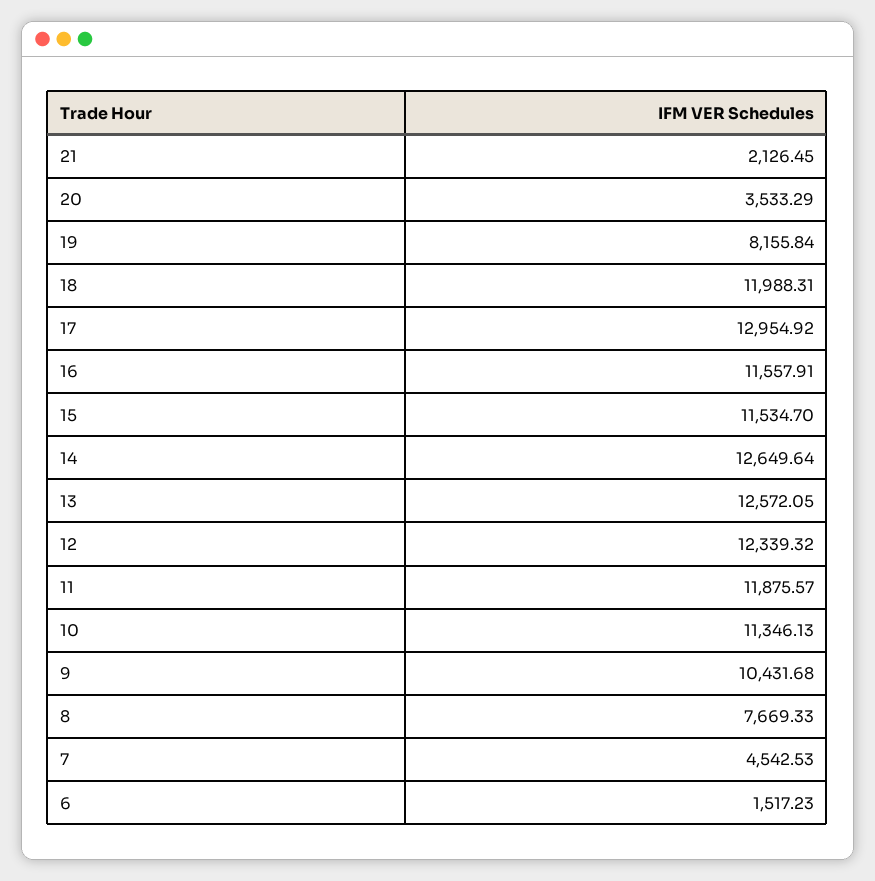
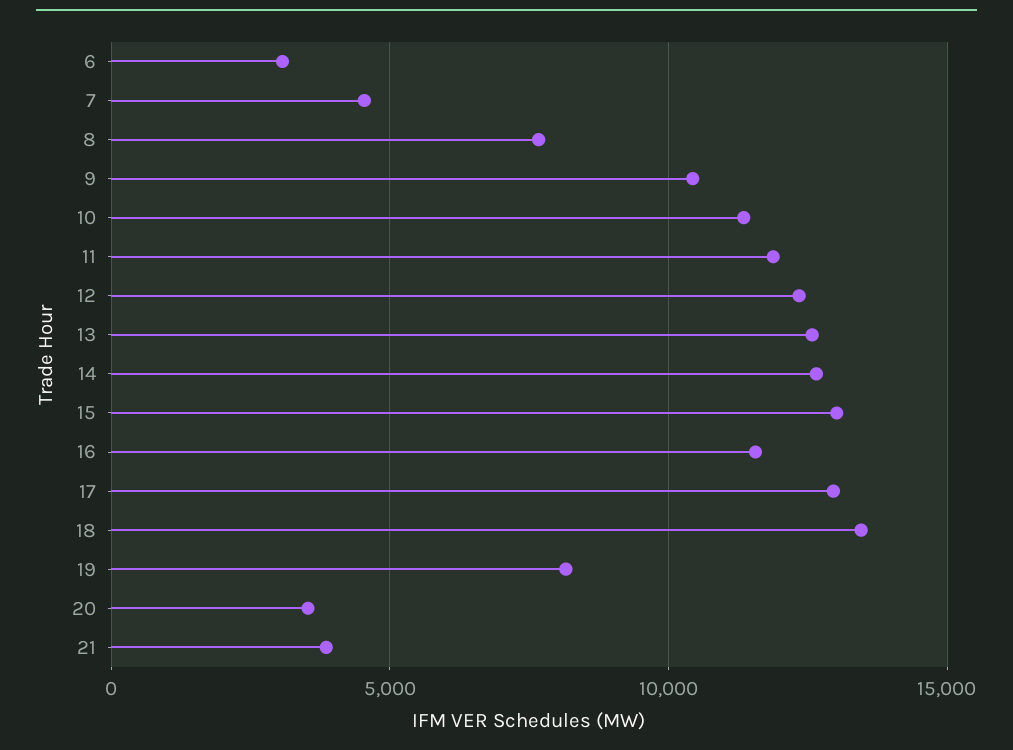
  {
-   "21": 2126.45,
+   "21": 4000,
    "20": 3533.29,
    "19": 8155.84,
-   "18": 11988.31,
+   "18": 13500,
    "17": 12954.92,
    "16": 11557.91,
-   "15": 11534.7,
+   "15": 13000,
    "14": 12649.64,
    "13": 12572.05,
    "12": 12339.32,
    "11": 11875.57,
    "10": 11346.13,
    "9": 10431.68,
    "8": 7669.33,
    "7": 4542.53,
-   "6": 1517.23
+   "6": 3000
  }

